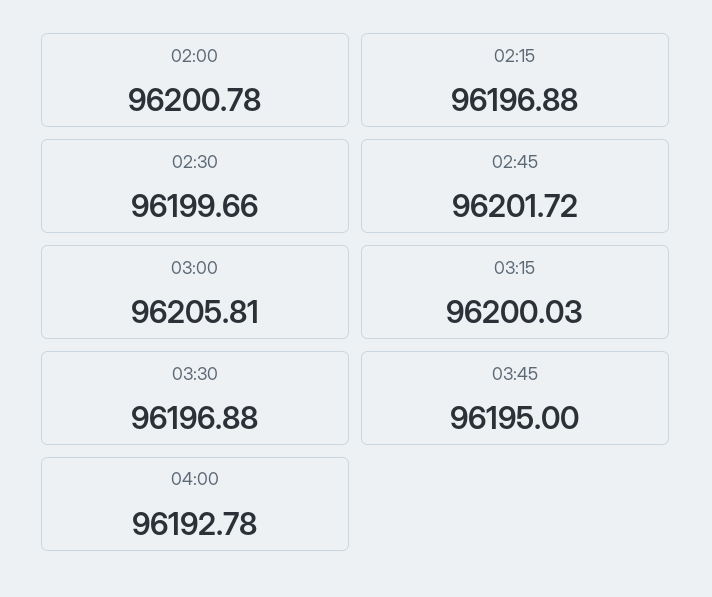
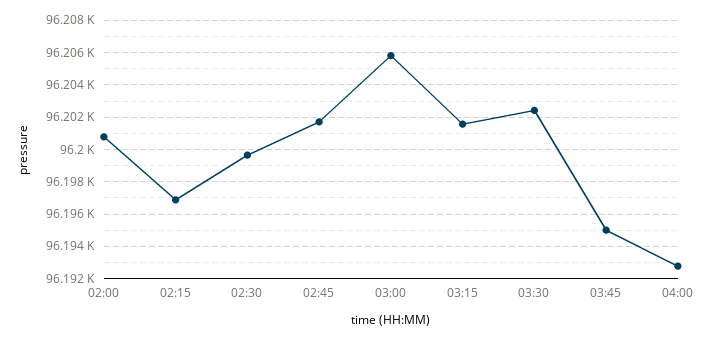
  {
    "02:00": 96200.78,
    "02:15": 96196.88,
    "02:30": 96199.66,
    "02:45": 96201.72,
    "03:00": 96205.81,
-   "03:15": 96200.03,
+   "03:15": 96201.5,
-   "03:30": 96196.88,
+   "03:30": 96202.5,
    "03:45": 96195,
    "04:00": 96192.78
  }

